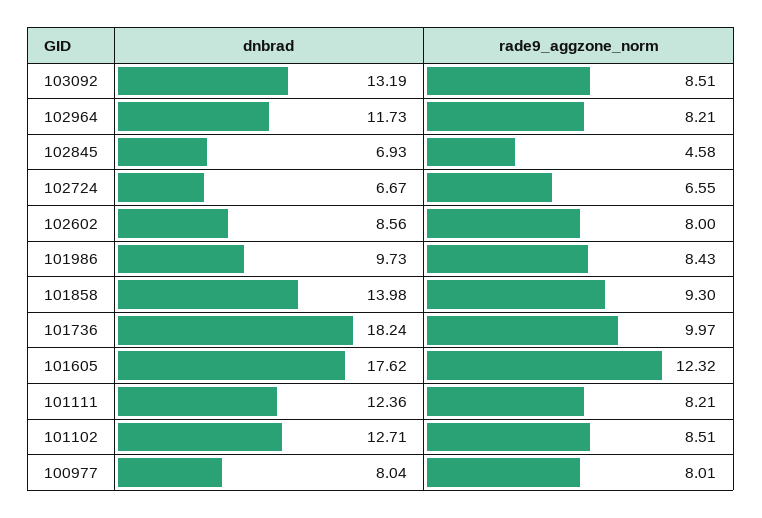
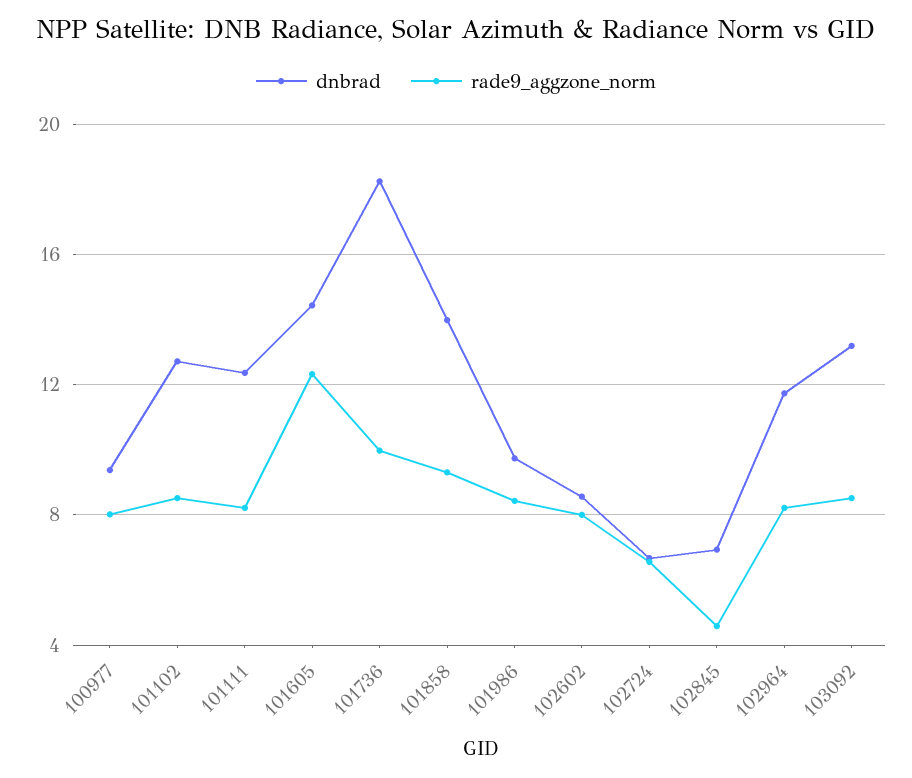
  {
    "dnbrad": {
      "103092": 13.19,
      "102964": 11.73,
      "102845": 6.93,
      "102724": 6.67,
      "102602": 8.56,
      "101986": 9.73,
      "101858": 13.98,
      "101736": 18.24,
-     "101605": 17.62,
+     "101605": 14.5,
      "101111": 12.36,
      "101102": 12.71,
-     "100977": 8.04
+     "100977": 9.5
    },
    "rade9_aggzone_norm": {
      "103092": 8.51,
      "102964": 8.21,
      "102845": 4.58,
      "102724": 6.55,
      "102602": 8,
      "101986": 8.43,
      "101858": 9.3,
      "101736": 9.97,
      "101605": 12.32,
      "101111": 8.21,
      "101102": 8.51,
      "100977": 8.01
    }
  }

